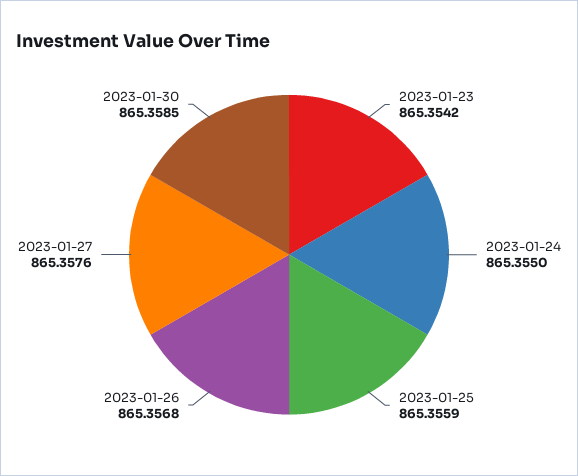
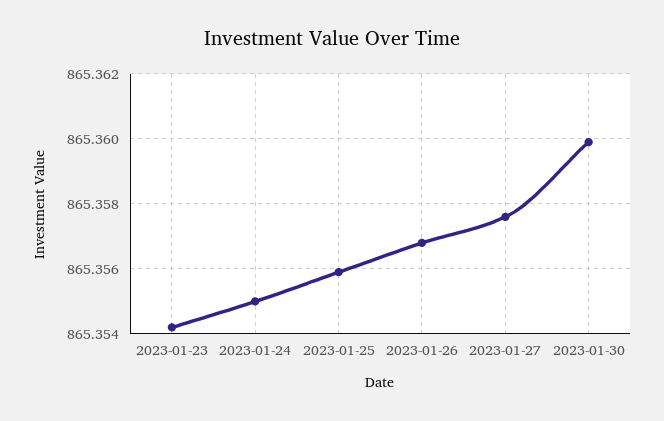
  {
    "2023-01-23": 865.3542,
    "2023-01-24": 865.355,
    "2023-01-25": 865.3559,
    "2023-01-26": 865.3568,
    "2023-01-27": 865.3576,
-   "2023-01-30": 865.3585
+   "2023-01-30": 865.36
  }

